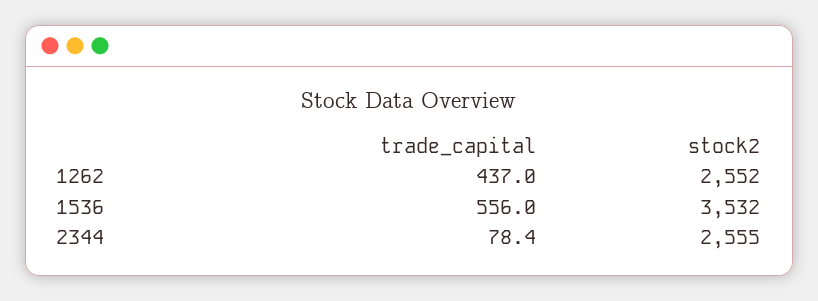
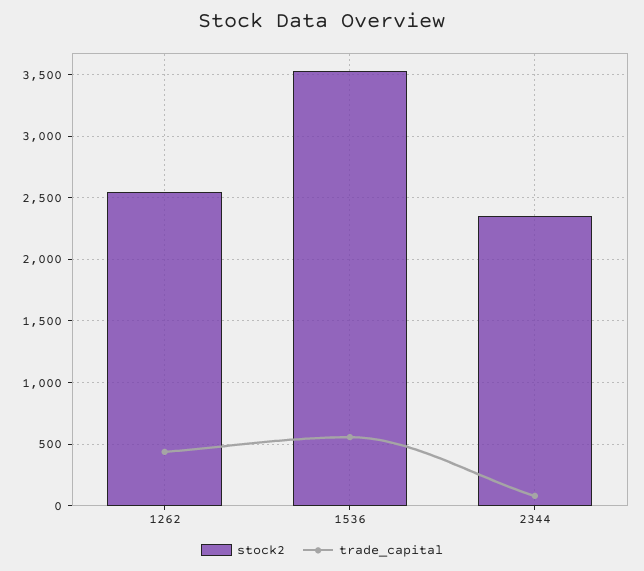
  {
    "trade_capital": {
      "1262": 437,
      "1536": 556,
      "2344": 78.4
    },
    "stock2": {
      "1262": 2552,
      "1536": 3532,
-     "2344": 2555
+     "2344": 2350
    }
  }

